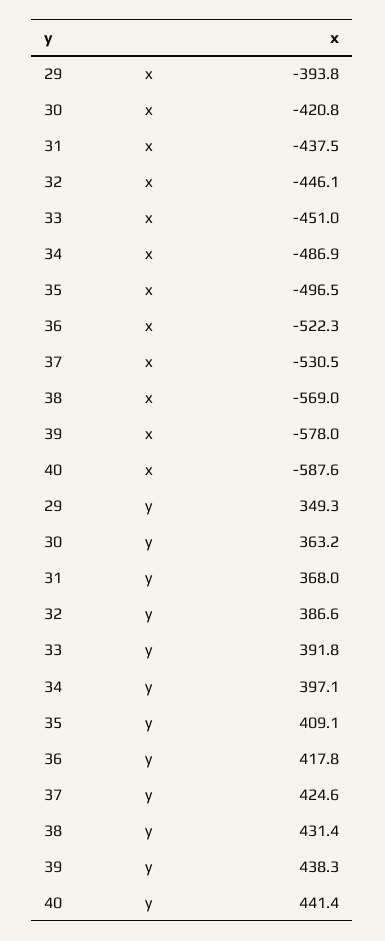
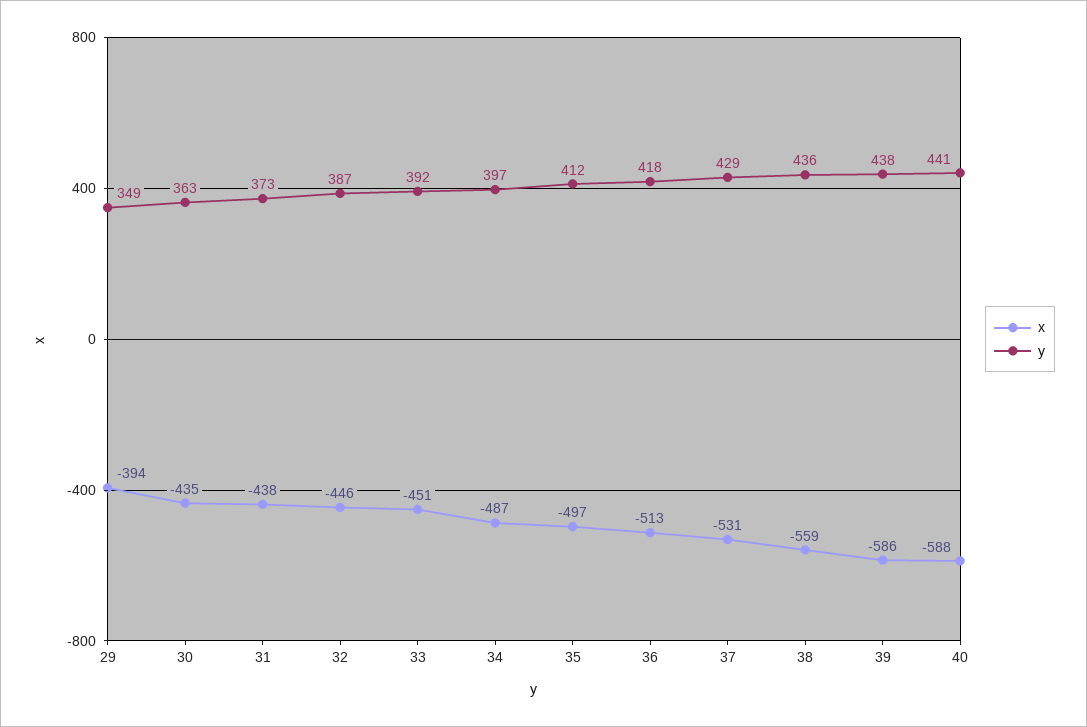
  {
    "x": {
      "29": -393.8,
-     "30": -420.8,
+     "30": -435,
      "31": -437.5,
      "32": -446.1,
      "33": -451,
      "34": -486.9,
      "35": -496.5,
-     "36": -522.3,
+     "36": -513,
      "37": -530.5,
-     "38": -569,
+     "38": -559,
-     "39": -578,
+     "39": -586,
      "40": -587.6
    },
    "y": {
      "29": 349.3,
      "30": 363.2,
-     "31": 368,
+     "31": 373,
      "32": 386.6,
      "33": 391.8,
      "34": 397.1,
-     "35": 409.1,
+     "35": 412,
      "36": 417.8,
-     "37": 424.6,
+     "37": 429,
-     "38": 431.4,
+     "38": 436,
      "39": 438.3,
      "40": 441.4
    }
  }

